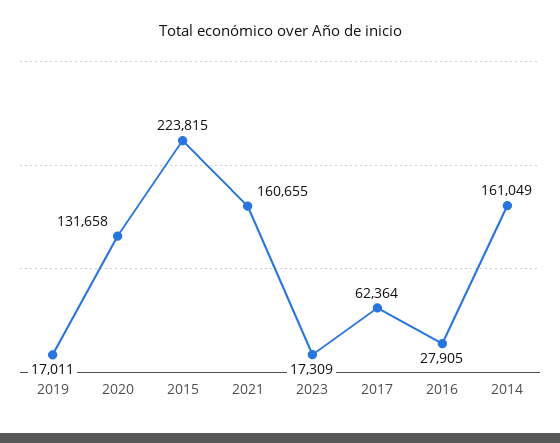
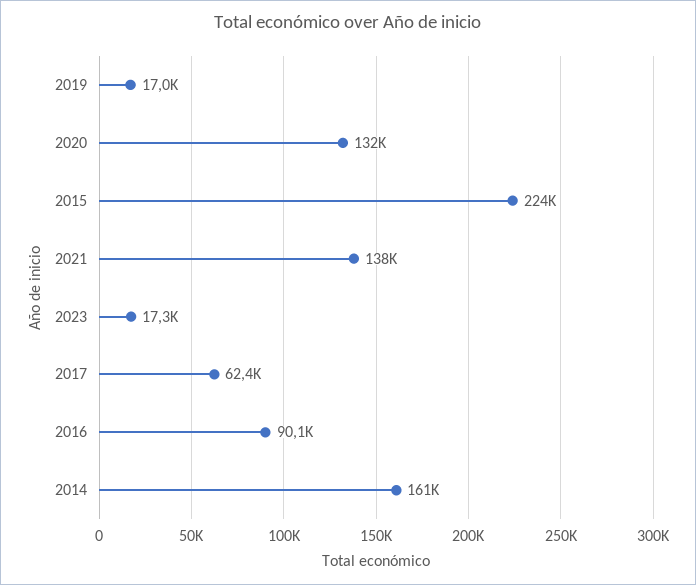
  {
    "2019": 17011,
    "2020": 131658,
    "2015": 223815,
-   "2021": 160655,
+   "2021": 138000,
    "2023": 17309,
    "2017": 62364,
-   "2016": 27905,
+   "2016": 90100,
    "2014": 161049
  }

